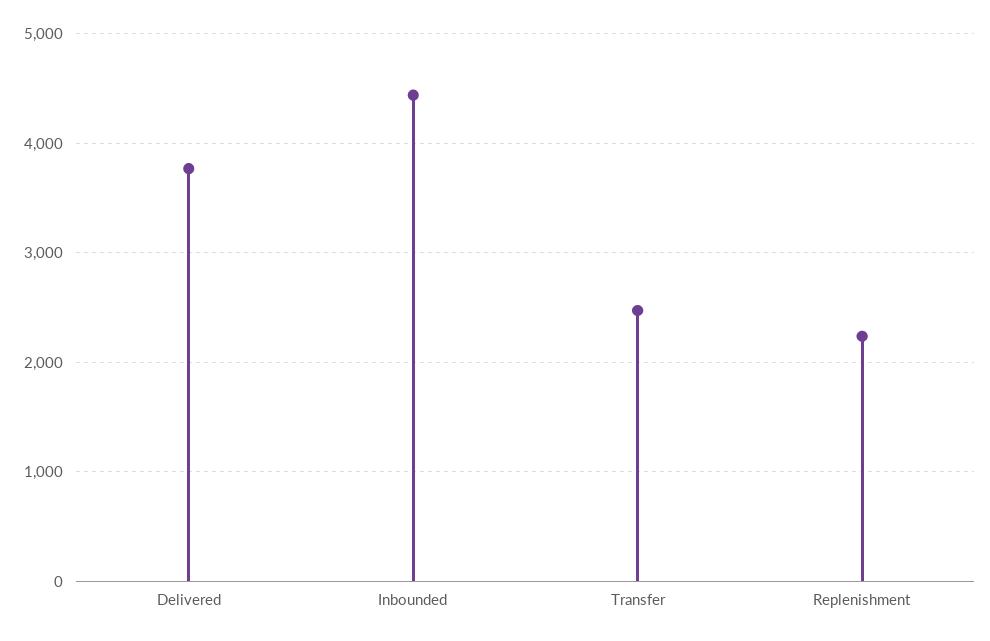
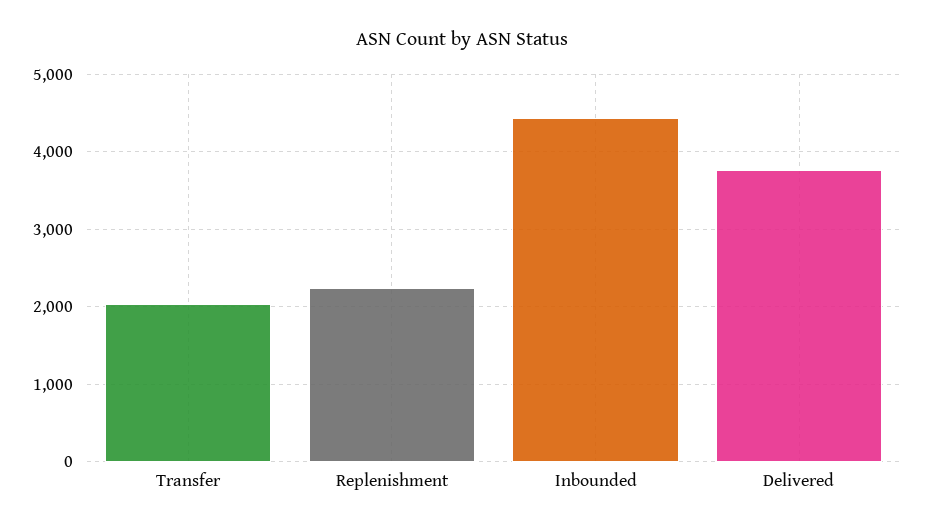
  {
    "Delivered": 3800,
    "Inbounded": 4400,
-   "Transfer": 2500,
+   "Transfer": 2000,
    "Replenishment": 2200
  }

